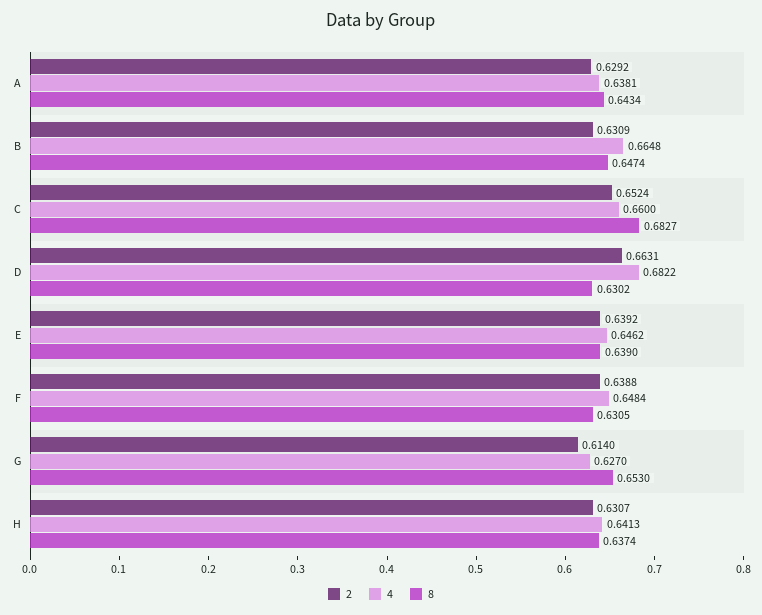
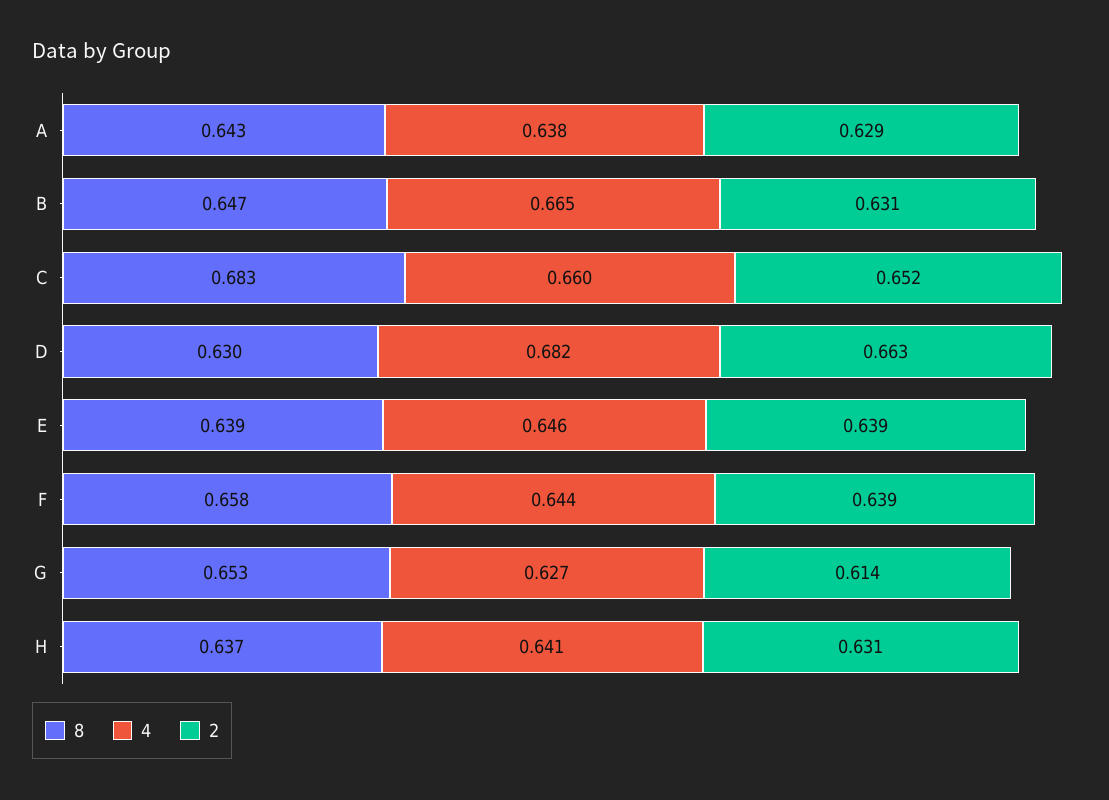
  {
    "2": {
      "A": 0.6292,
      "B": 0.6309,
      "C": 0.6524,
      "D": 0.6631,
      "E": 0.6392,
      "F": 0.6388,
      "G": 0.614,
      "H": 0.6307
    },
    "4": {
      "A": 0.6381,
      "B": 0.6648,
      "C": 0.66,
      "D": 0.6822,
      "E": 0.6462,
-     "F": 0.6484,
+     "F": 0.644,
      "G": 0.627,
      "H": 0.6413
    },
    "8": {
      "A": 0.6434,
      "B": 0.6474,
      "C": 0.6827,
      "D": 0.6302,
      "E": 0.639,
-     "F": 0.6305,
+     "F": 0.658,
      "G": 0.653,
      "H": 0.6374
    }
  }

